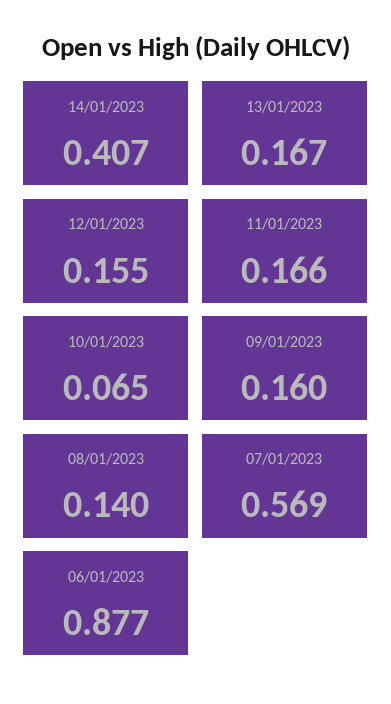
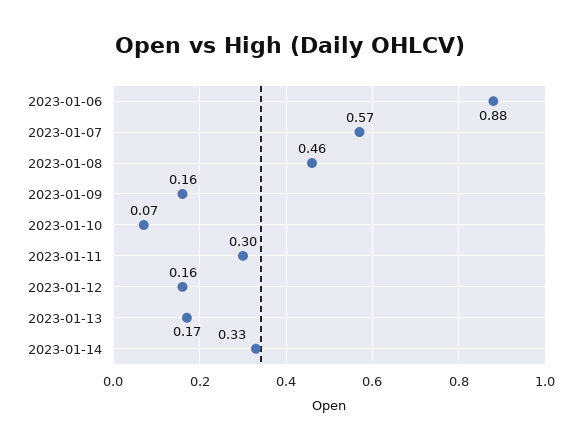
  {
-   "14/01/2023": 0.407,
+   "14/01/2023": 0.33,
    "13/01/2023": 0.167,
    "12/01/2023": 0.155,
-   "11/01/2023": 0.166,
+   "11/01/2023": 0.3,
    "10/01/2023": 0.065,
    "09/01/2023": 0.16,
-   "08/01/2023": 0.14,
+   "08/01/2023": 0.46,
    "07/01/2023": 0.569,
    "06/01/2023": 0.877
  }

